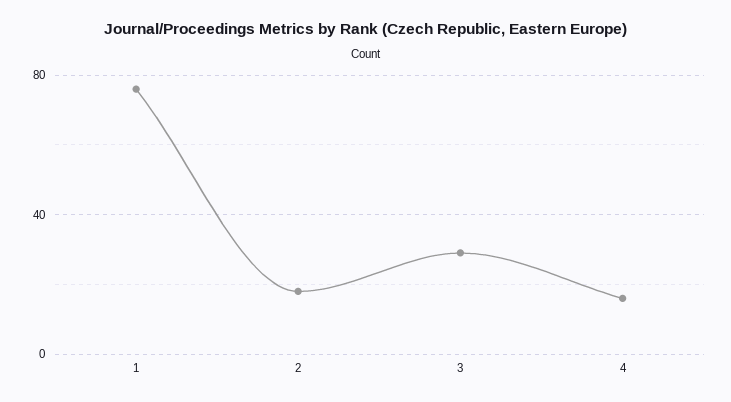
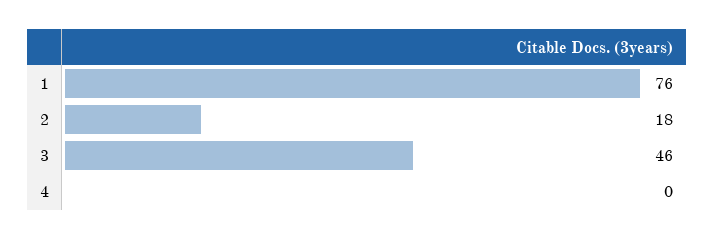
  {
    "1": 76,
    "2": 18,
-   "3": 30,
+   "3": 46,
-   "4": 15
+   "4": 0
  }

